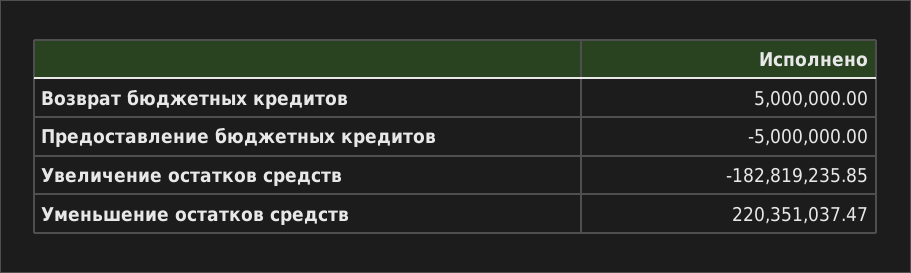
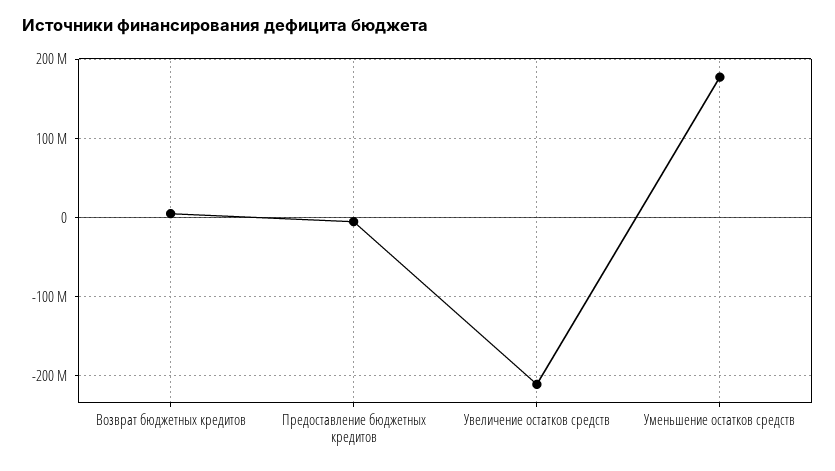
  {
    "Возврат бюджетных кредитов": 5000000,
    "Предоставление бюджетных кредитов": -5000000,
-   "Увеличение остатков средств": -182819235.85,
+   "Увеличение остатков средств": -210000000,
-   "Уменьшение остатков средств": 220351037.47
+   "Уменьшение остатков средств": 180000000
  }

